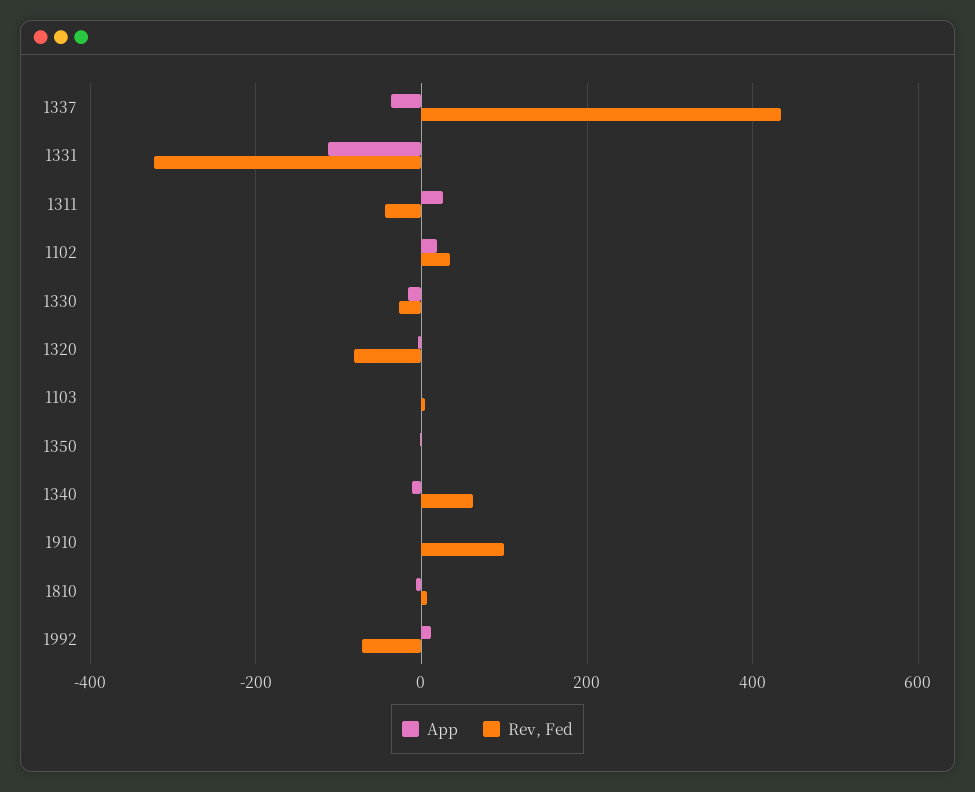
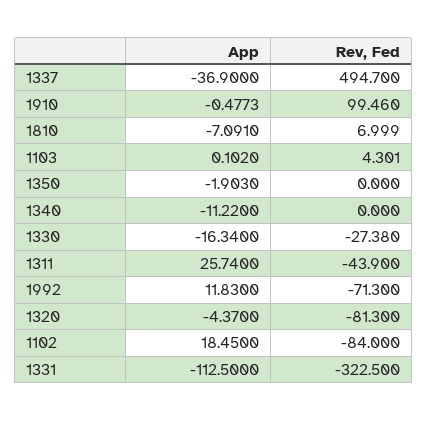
  {
    "App": {
      "1337": -36.9,
      "1331": -112.5,
      "1311": 25.74,
      "1102": 18.45,
      "1330": -16.34,
      "1320": -4.37,
      "1103": 0.102,
      "1350": -1.903,
      "1340": -11.22,
      "1910": -0.4773,
      "1810": -7.091,
      "1992": 11.83
    },
    "Rev, Fed": {
-     "1337": 440,
+     "1337": 494.7,
      "1331": -322.5,
      "1311": -43.9,
-     "1102": 40,
+     "1102": -84,
      "1330": -27.38,
      "1320": -81.3,
      "1103": 4.301,
      "1350": 0,
-     "1340": 60,
+     "1340": 0,
      "1910": 99.46,
      "1810": 6.999,
      "1992": -71.3
    }
  }

